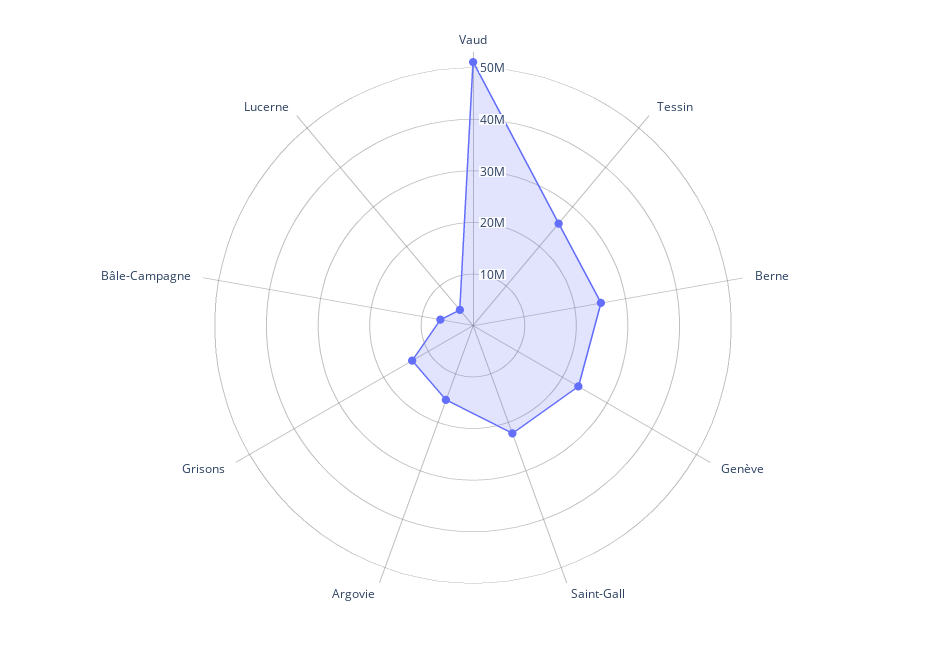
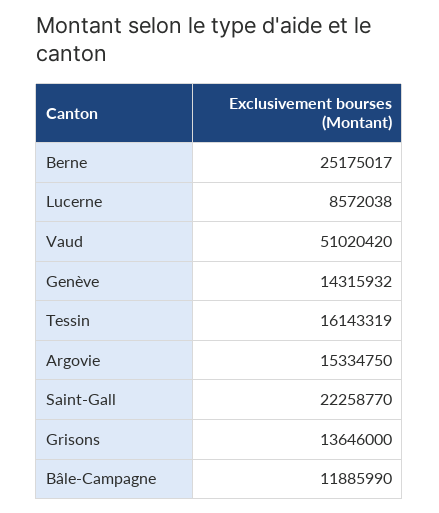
  {
    "Vaud": 51020420,
-   "Tessin": 26000000,
+   "Tessin": 16143319,
    "Berne": 25175017,
-   "Genève": 24000000,
+   "Genève": 14315932,
    "Saint-Gall": 22258770,
    "Argovie": 15334750,
    "Grisons": 13646000,
-   "Bâle-Campagne": 6000000,
+   "Bâle-Campagne": 11885990,
-   "Lucerne": 4000000
+   "Lucerne": 8572038
  }

